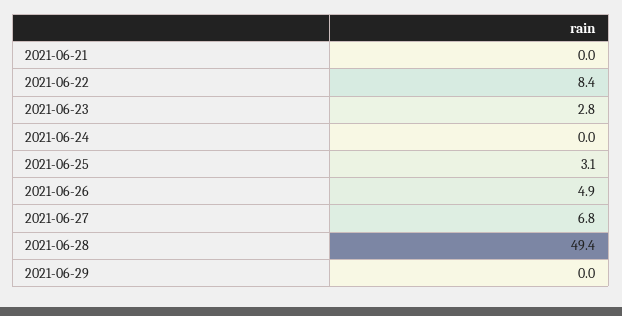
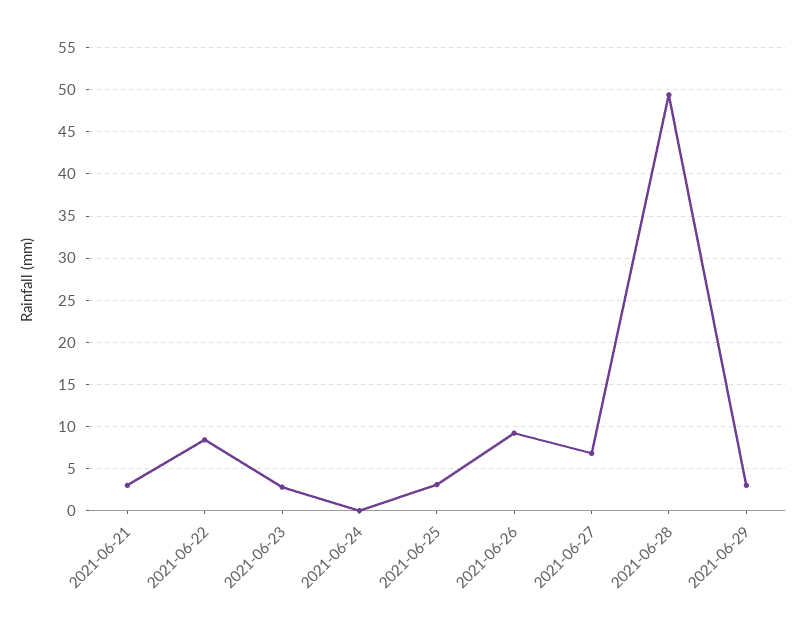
  {
-   "2021-06-21": 0,
+   "2021-06-21": 3,
    "2021-06-22": 8.4,
    "2021-06-23": 2.8,
    "2021-06-24": 0,
    "2021-06-25": 3.1,
-   "2021-06-26": 4.9,
+   "2021-06-26": 9,
    "2021-06-27": 6.8,
    "2021-06-28": 49.4,
-   "2021-06-29": 0
+   "2021-06-29": 3
  }

